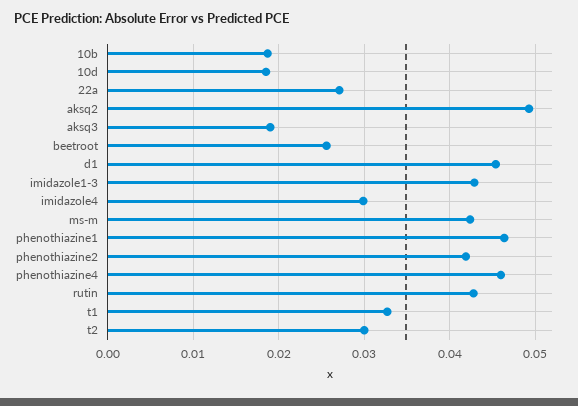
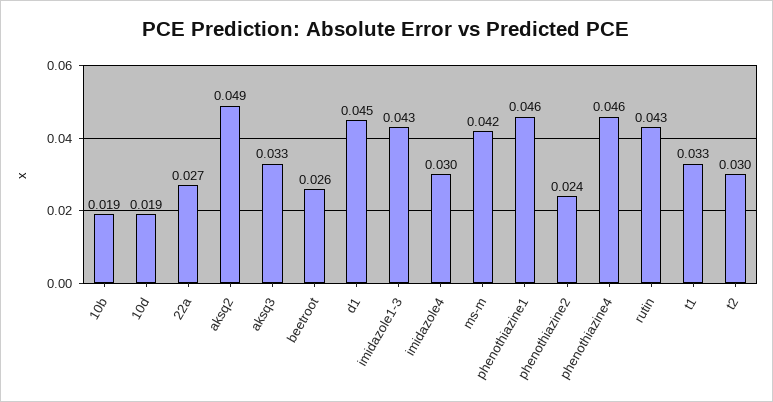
  {
    "10b": 0.019,
    "10d": 0.019,
    "22a": 0.027,
    "aksq2": 0.049,
-   "aksq3": 0.019,
+   "aksq3": 0.033,
    "beetroot": 0.026,
    "d1": 0.045,
    "imidazole1-3": 0.043,
    "imidazole4": 0.03,
    "ms-m": 0.042,
    "phenothiazine1": 0.046,
-   "phenothiazine2": 0.042,
+   "phenothiazine2": 0.024,
    "phenothiazine4": 0.046,
    "rutin": 0.043,
    "t1": 0.033,
    "t2": 0.03
  }

